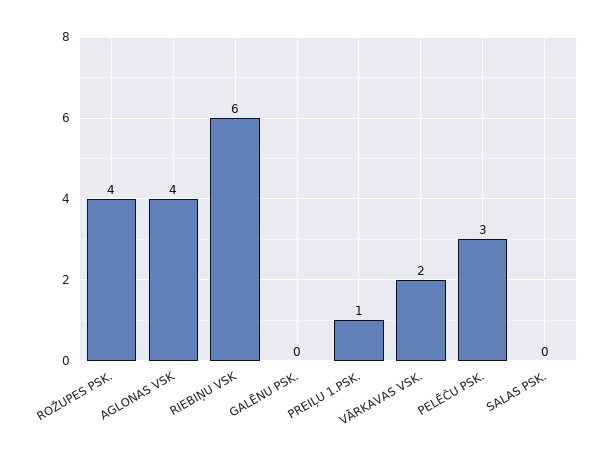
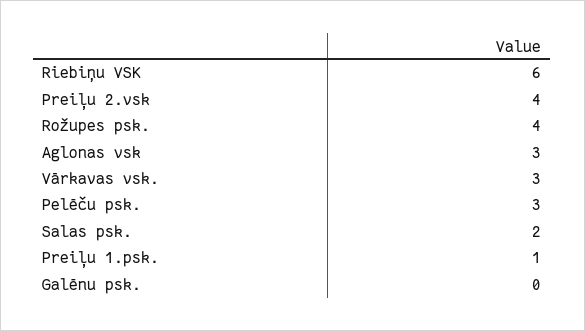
  {
    "ROŽUPES PSK.": 4,
-   "AGLONAS VSK": 4,
+   "AGLONAS VSK": 3,
    "RIEBIŅU VSK": 6,
    "GALĒNU PSK.": 0,
    "PREIĻU 1.PSK.": 1,
-   "VĀRKAVAS VSK.": 2,
+   "VĀRKAVAS VSK.": 3,
    "PELĒČU PSK.": 3,
-   "SALAS PSK.": 0
+   "SALAS PSK.": 2,
+   "Preiļu 2.vsk": 4
  }

